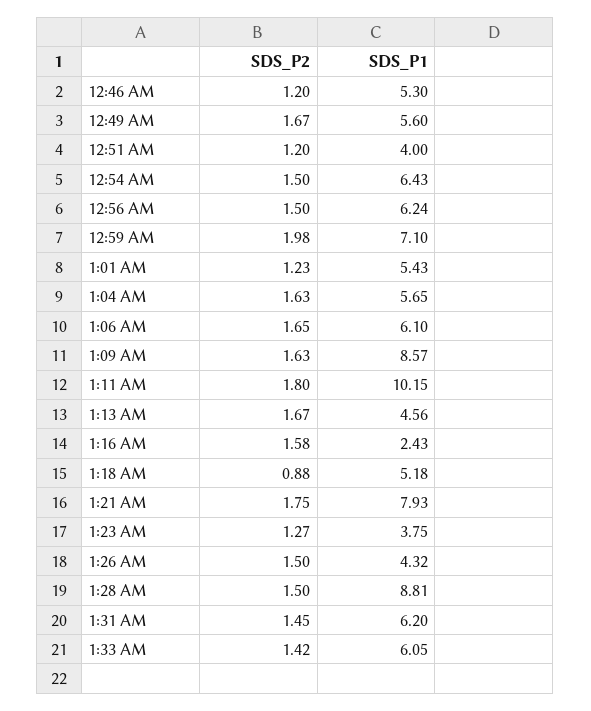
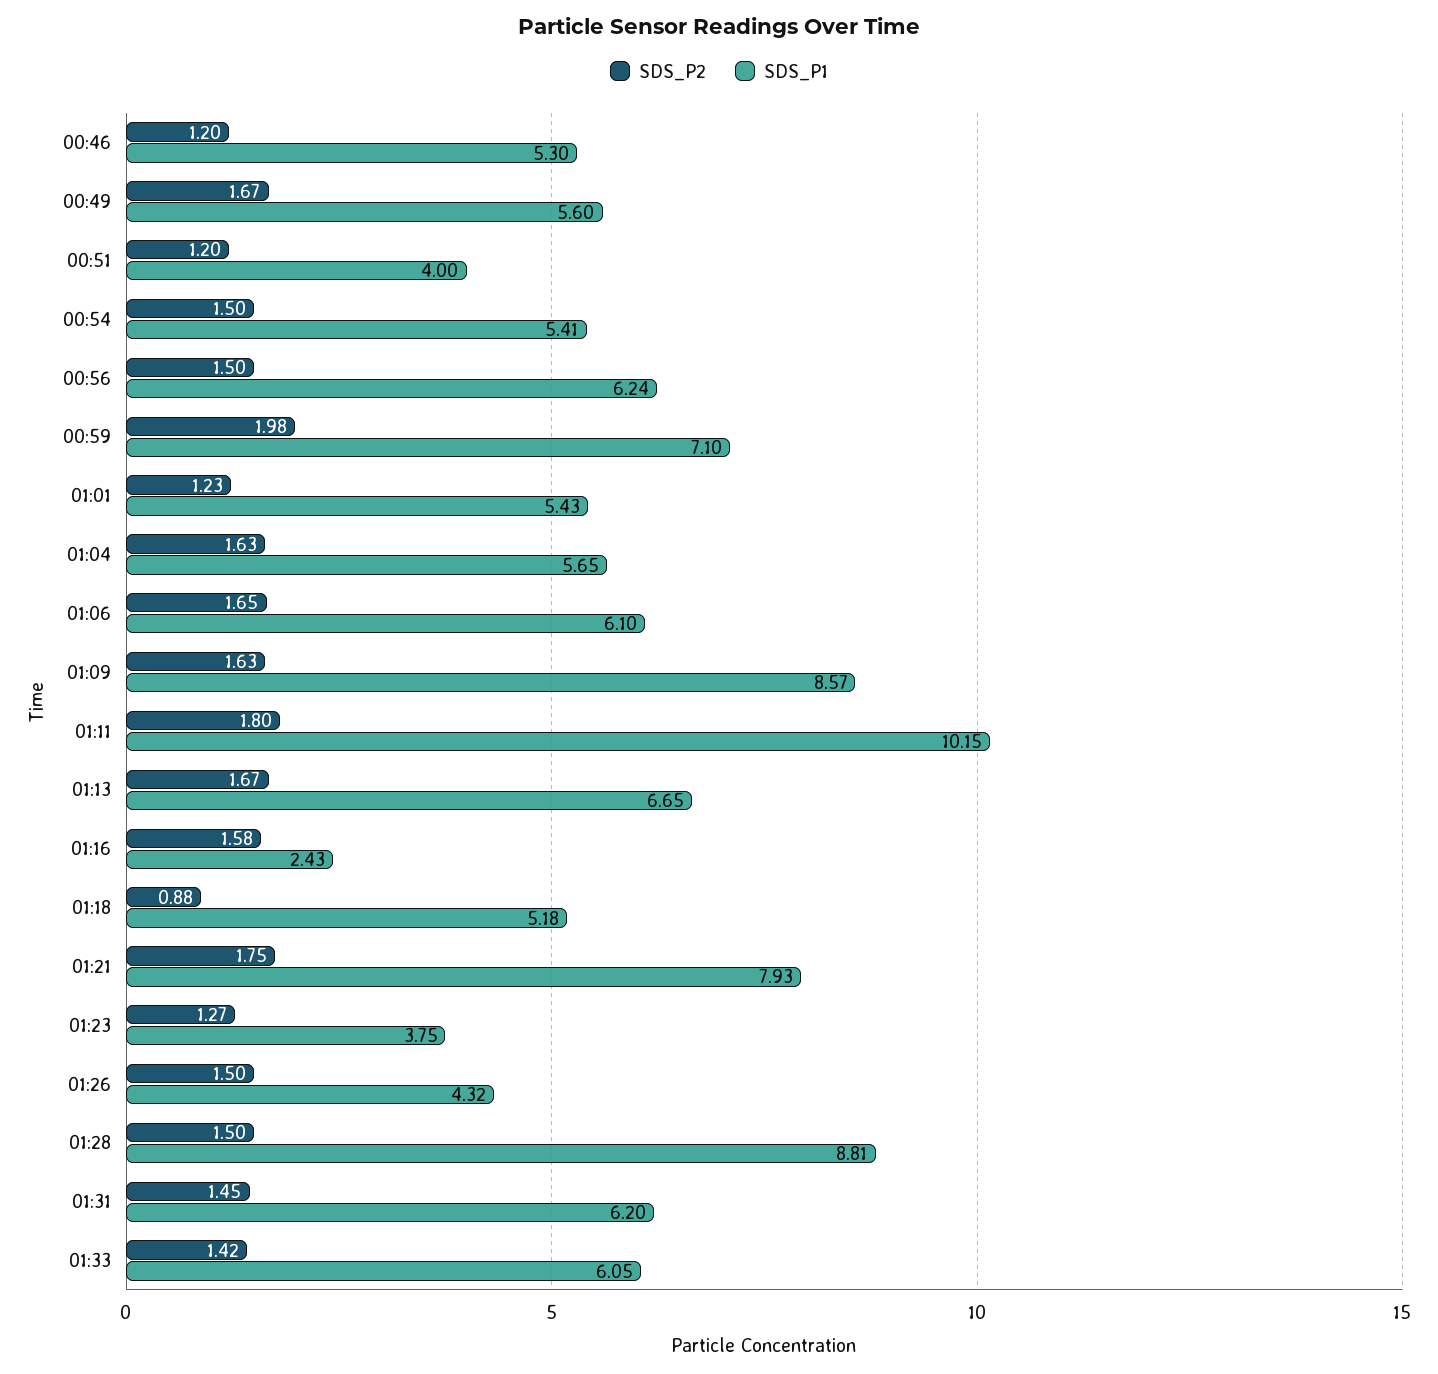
  {
    "SDS_P2": {
      "12:46 AM": 1.2,
      "12:49 AM": 1.67,
      "12:51 AM": 1.2,
      "12:54 AM": 1.5,
      "12:56 AM": 1.5,
      "12:59 AM": 1.98,
      "1:01 AM": 1.23,
      "1:04 AM": 1.63,
      "1:06 AM": 1.65,
      "1:09 AM": 1.63,
      "1:11 AM": 1.8,
      "1:13 AM": 1.67,
      "1:16 AM": 1.58,
      "1:18 AM": 0.88,
      "1:21 AM": 1.75,
      "1:23 AM": 1.27,
      "1:26 AM": 1.5,
      "1:28 AM": 1.5,
      "1:31 AM": 1.45,
      "1:33 AM": 1.42
    },
    "SDS_P1": {
      "12:46 AM": 5.3,
      "12:49 AM": 5.6,
      "12:51 AM": 4,
-     "12:54 AM": 6.43,
+     "12:54 AM": 5.41,
      "12:56 AM": 6.24,
      "12:59 AM": 7.1,
      "1:01 AM": 5.43,
      "1:04 AM": 5.65,
      "1:06 AM": 6.1,
      "1:09 AM": 8.57,
      "1:11 AM": 10.15,
-     "1:13 AM": 4.56,
+     "1:13 AM": 6.65,
      "1:16 AM": 2.43,
      "1:18 AM": 5.18,
      "1:21 AM": 7.93,
      "1:23 AM": 3.75,
      "1:26 AM": 4.32,
      "1:28 AM": 8.81,
      "1:31 AM": 6.2,
      "1:33 AM": 6.05
    }
  }

